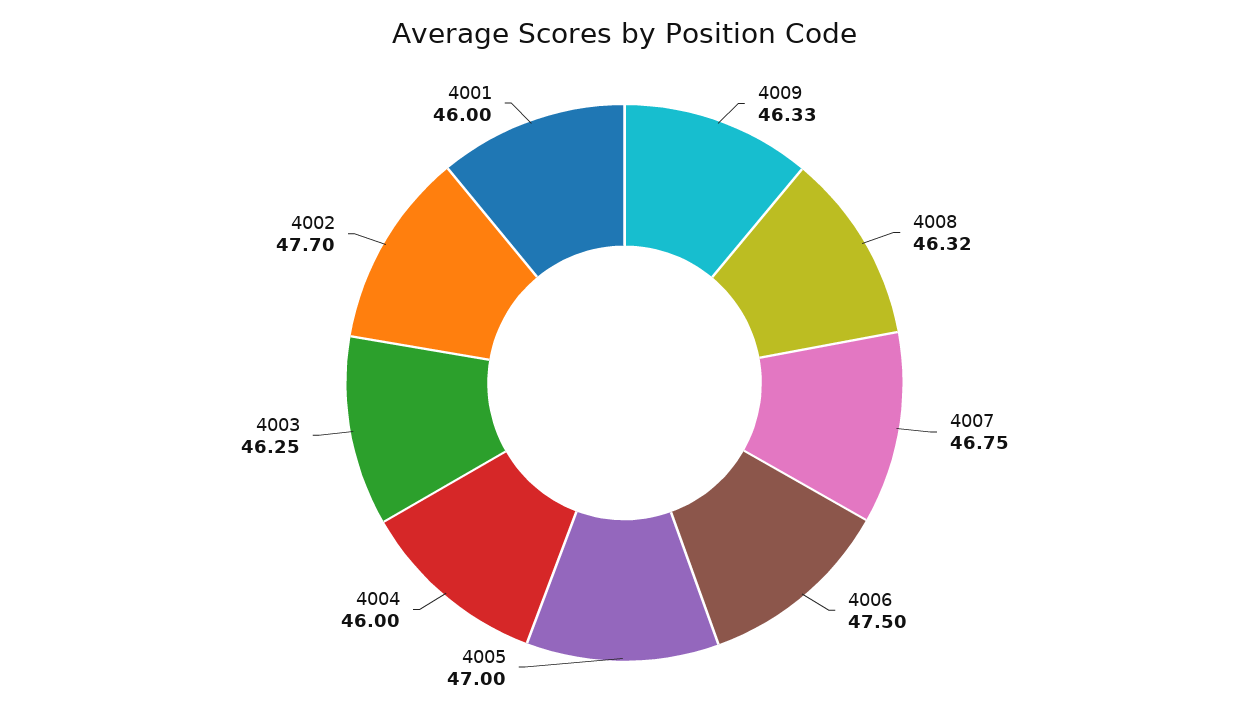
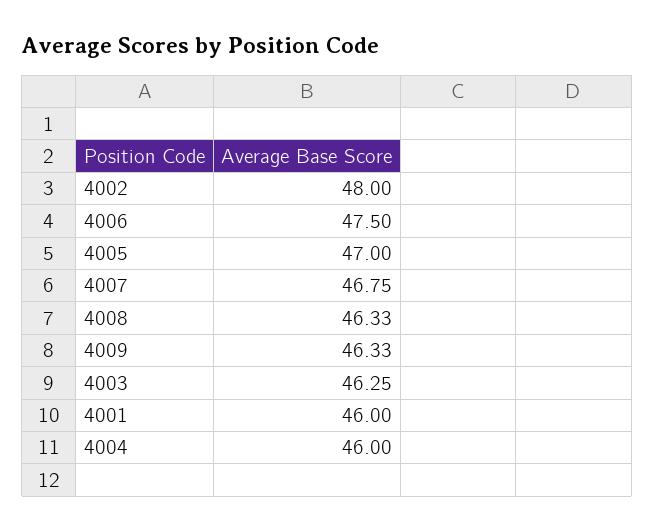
  {
    "4009": 46.33,
-   "4008": 46.32,
+   "4008": 46.33,
    "4007": 46.75,
    "4006": 47.5,
    "4005": 47,
    "4004": 46,
    "4003": 46.25,
-   "4002": 47.7,
+   "4002": 48,
    "4001": 46
  }

